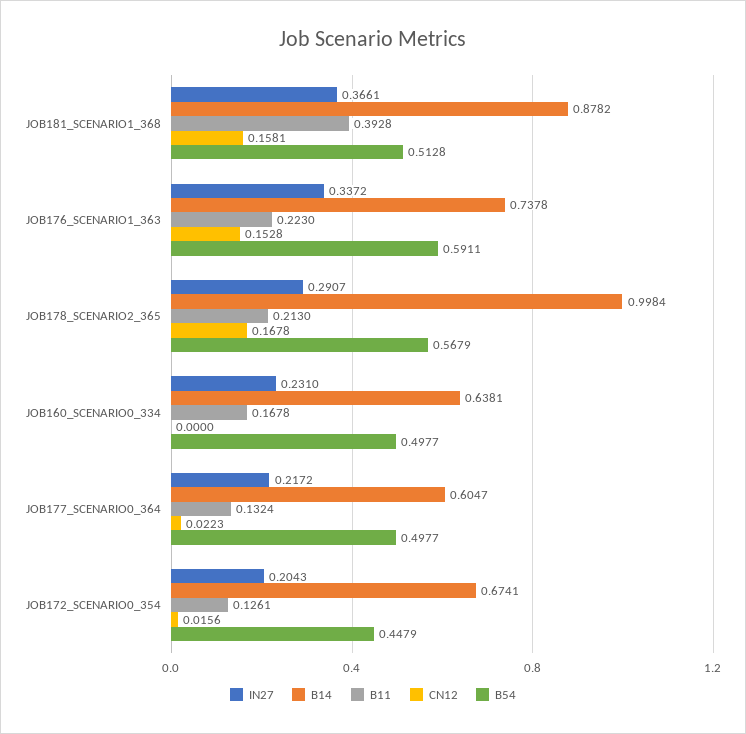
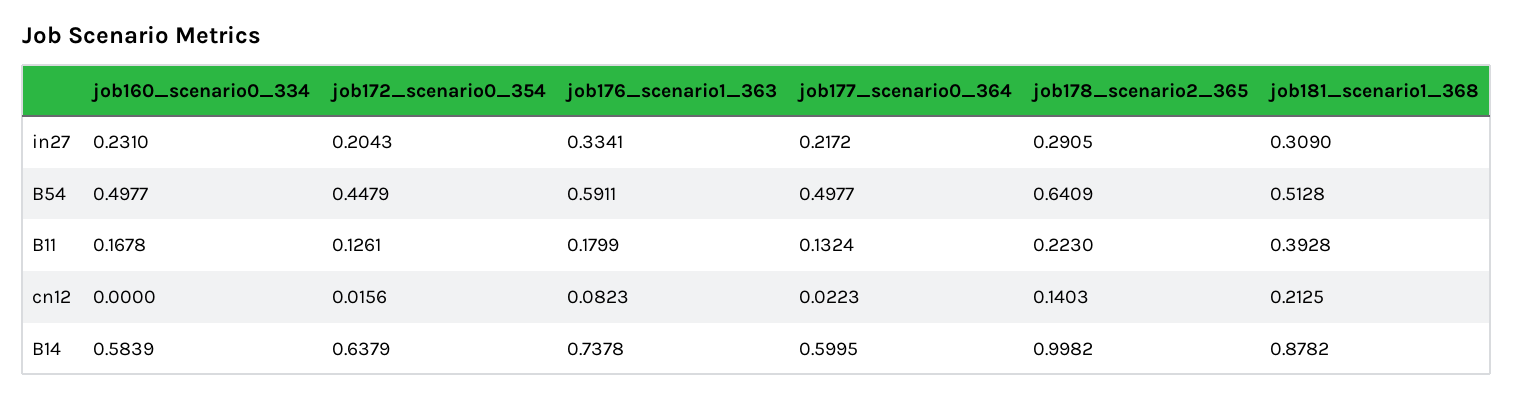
  {
    "IN27": {
-     "JOB181_SCENARIO1_368": 0.3661,
+     "JOB181_SCENARIO1_368": 0.309,
-     "JOB176_SCENARIO1_363": 0.3372,
+     "JOB176_SCENARIO1_363": 0.3341,
-     "JOB178_SCENARIO2_365": 0.2907,
+     "JOB178_SCENARIO2_365": 0.2905,
      "JOB160_SCENARIO0_334": 0.231,
      "JOB177_SCENARIO0_364": 0.2172,
      "JOB172_SCENARIO0_354": 0.2043
    },
    "B14": {
      "JOB181_SCENARIO1_368": 0.8782,
      "JOB176_SCENARIO1_363": 0.7378,
-     "JOB178_SCENARIO2_365": 0.9984,
+     "JOB178_SCENARIO2_365": 0.9982,
-     "JOB160_SCENARIO0_334": 0.6381,
+     "JOB160_SCENARIO0_334": 0.5839,
-     "JOB177_SCENARIO0_364": 0.6047,
+     "JOB177_SCENARIO0_364": 0.5995,
-     "JOB172_SCENARIO0_354": 0.6741
+     "JOB172_SCENARIO0_354": 0.6379
    },
    "B11": {
      "JOB181_SCENARIO1_368": 0.3928,
-     "JOB176_SCENARIO1_363": 0.223,
+     "JOB176_SCENARIO1_363": 0.1799,
-     "JOB178_SCENARIO2_365": 0.213,
+     "JOB178_SCENARIO2_365": 0.223,
      "JOB160_SCENARIO0_334": 0.1678,
      "JOB177_SCENARIO0_364": 0.1324,
      "JOB172_SCENARIO0_354": 0.1261
    },
    "CN12": {
-     "JOB181_SCENARIO1_368": 0.1581,
+     "JOB181_SCENARIO1_368": 0.2125,
-     "JOB176_SCENARIO1_363": 0.1528,
+     "JOB176_SCENARIO1_363": 0.0823,
-     "JOB178_SCENARIO2_365": 0.1678,
+     "JOB178_SCENARIO2_365": 0.1403,
      "JOB160_SCENARIO0_334": 0,
      "JOB177_SCENARIO0_364": 0.0223,
      "JOB172_SCENARIO0_354": 0.0156
    },
    "B54": {
      "JOB181_SCENARIO1_368": 0.5128,
      "JOB176_SCENARIO1_363": 0.5911,
-     "JOB178_SCENARIO2_365": 0.5679,
+     "JOB178_SCENARIO2_365": 0.6409,
      "JOB160_SCENARIO0_334": 0.4977,
      "JOB177_SCENARIO0_364": 0.4977,
      "JOB172_SCENARIO0_354": 0.4479
    }
  }

